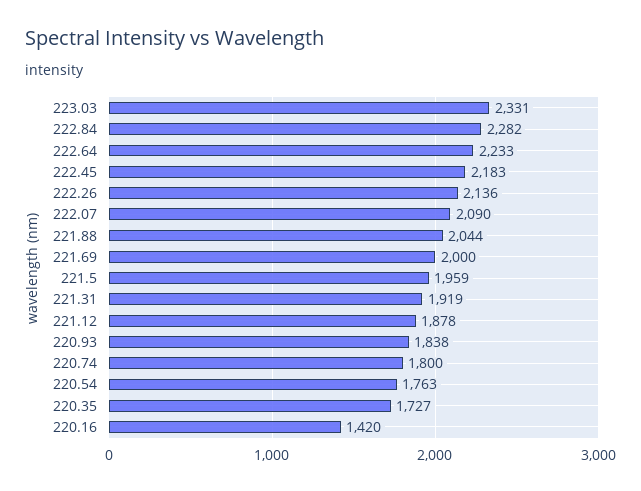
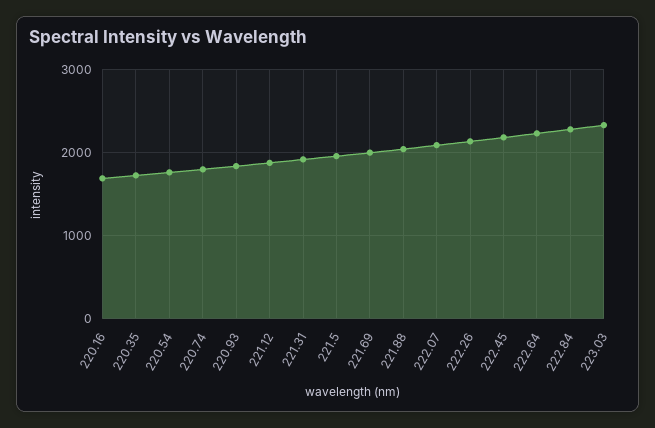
  {
    "223.03": 2331,
    "222.84": 2282,
    "222.64": 2233,
    "222.45": 2183,
    "222.26": 2136,
    "222.07": 2090,
    "221.88": 2044,
    "221.69": 2000,
    "221.5": 1959,
    "221.31": 1919,
    "221.12": 1878,
    "220.93": 1838,
    "220.74": 1800,
    "220.54": 1763,
    "220.35": 1727,
-   "220.16": 1420
+   "220.16": 1700
  }

